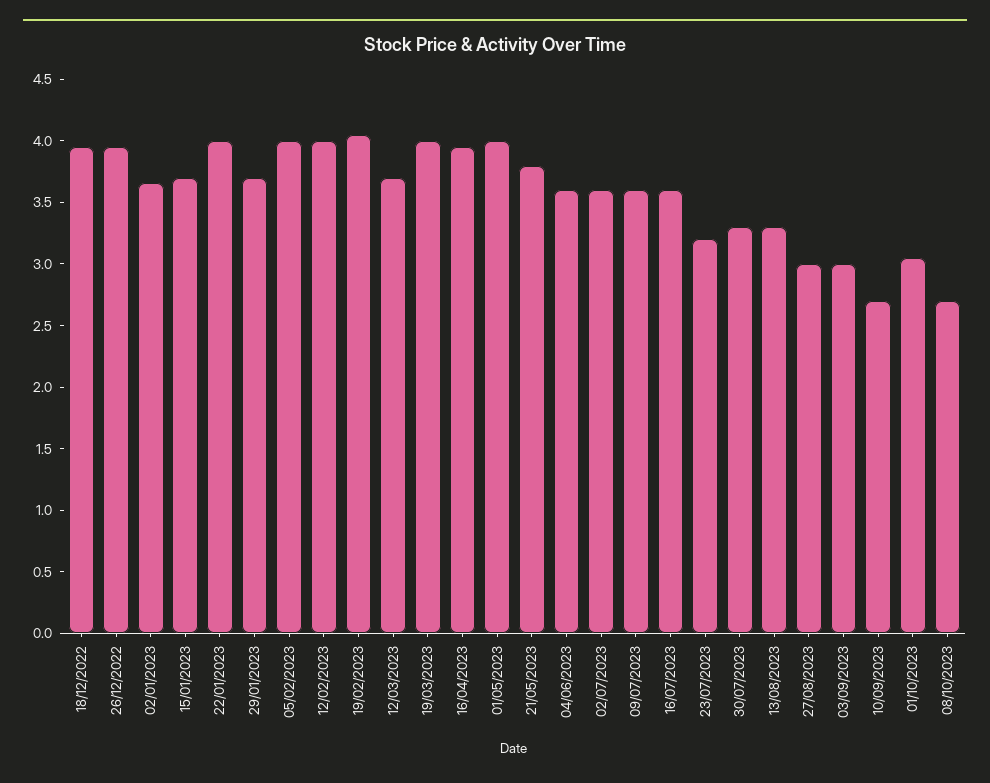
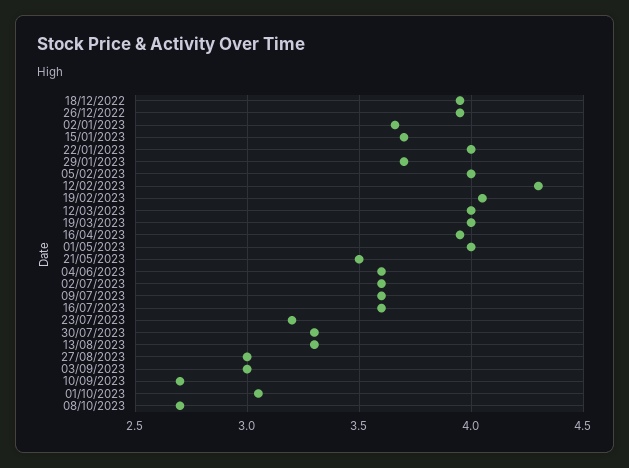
  {
    "18/12/2022": 3.95,
    "26/12/2022": 3.95,
    "02/01/2023": 3.65,
    "15/01/2023": 3.7,
    "22/01/2023": 4,
    "29/01/2023": 3.7,
    "05/02/2023": 4,
-   "12/02/2023": 4,
+   "12/02/2023": 4.3,
    "19/02/2023": 4.05,
-   "12/03/2023": 3.7,
+   "12/03/2023": 4,
    "19/03/2023": 4,
    "16/04/2023": 3.95,
    "01/05/2023": 4,
-   "21/05/2023": 3.8,
+   "21/05/2023": 3.5,
    "04/06/2023": 3.6,
    "02/07/2023": 3.6,
    "09/07/2023": 3.6,
    "16/07/2023": 3.6,
    "23/07/2023": 3.2,
    "30/07/2023": 3.3,
    "13/08/2023": 3.3,
    "27/08/2023": 3,
    "03/09/2023": 3,
    "10/09/2023": 2.7,
    "01/10/2023": 3.05,
    "08/10/2023": 2.7
  }

